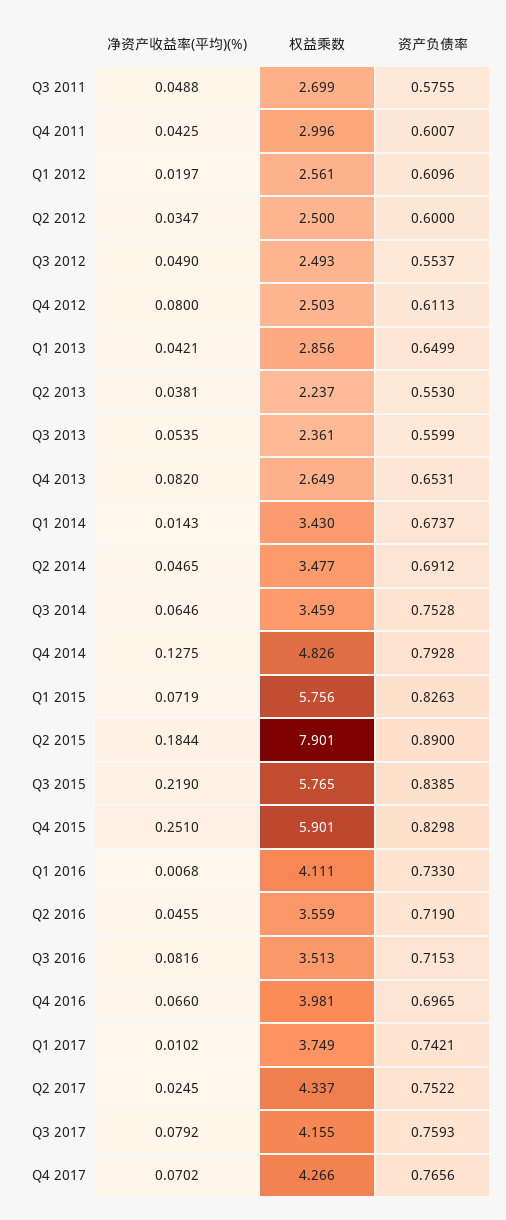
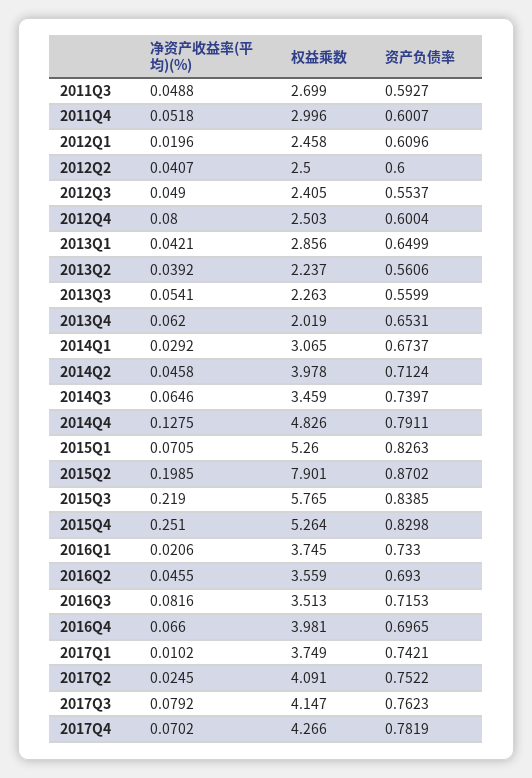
  {
    "净资产收益率(平均)(%)": {
      "Q3 2011": 0.0488,
-     "Q4 2011": 0.0425,
+     "Q4 2011": 0.0518,
-     "Q1 2012": 0.0197,
+     "Q1 2012": 0.0196,
-     "Q2 2012": 0.0347,
+     "Q2 2012": 0.0407,
      "Q3 2012": 0.049,
      "Q4 2012": 0.08,
      "Q1 2013": 0.0421,
-     "Q2 2013": 0.0381,
+     "Q2 2013": 0.0392,
-     "Q3 2013": 0.0535,
+     "Q3 2013": 0.0541,
-     "Q4 2013": 0.082,
+     "Q4 2013": 0.062,
-     "Q1 2014": 0.0143,
+     "Q1 2014": 0.0292,
-     "Q2 2014": 0.0465,
+     "Q2 2014": 0.0458,
      "Q3 2014": 0.0646,
      "Q4 2014": 0.1275,
-     "Q1 2015": 0.0719,
+     "Q1 2015": 0.0705,
-     "Q2 2015": 0.1844,
+     "Q2 2015": 0.1985,
      "Q3 2015": 0.219,
      "Q4 2015": 0.251,
-     "Q1 2016": 0.0068,
+     "Q1 2016": 0.0206,
      "Q2 2016": 0.0455,
      "Q3 2016": 0.0816,
      "Q4 2016": 0.066,
      "Q1 2017": 0.0102,
      "Q2 2017": 0.0245,
      "Q3 2017": 0.0792,
      "Q4 2017": 0.0702
    },
    "权益乘数": {
      "Q3 2011": 2.699,
      "Q4 2011": 2.996,
-     "Q1 2012": 2.561,
+     "Q1 2012": 2.458,
      "Q2 2012": 2.5,
-     "Q3 2012": 2.493,
+     "Q3 2012": 2.405,
      "Q4 2012": 2.503,
      "Q1 2013": 2.856,
      "Q2 2013": 2.237,
-     "Q3 2013": 2.361,
+     "Q3 2013": 2.263,
-     "Q4 2013": 2.649,
+     "Q4 2013": 2.019,
-     "Q1 2014": 3.43,
+     "Q1 2014": 3.065,
-     "Q2 2014": 3.477,
+     "Q2 2014": 3.978,
      "Q3 2014": 3.459,
      "Q4 2014": 4.826,
-     "Q1 2015": 5.756,
+     "Q1 2015": 5.26,
      "Q2 2015": 7.901,
      "Q3 2015": 5.765,
-     "Q4 2015": 5.901,
+     "Q4 2015": 5.264,
-     "Q1 2016": 4.111,
+     "Q1 2016": 3.745,
      "Q2 2016": 3.559,
      "Q3 2016": 3.513,
      "Q4 2016": 3.981,
      "Q1 2017": 3.749,
-     "Q2 2017": 4.337,
+     "Q2 2017": 4.091,
-     "Q3 2017": 4.155,
+     "Q3 2017": 4.147,
      "Q4 2017": 4.266
    },
    "资产负债率": {
-     "Q3 2011": 0.5755,
+     "Q3 2011": 0.5927,
      "Q4 2011": 0.6007,
      "Q1 2012": 0.6096,
      "Q2 2012": 0.6,
      "Q3 2012": 0.5537,
-     "Q4 2012": 0.6113,
+     "Q4 2012": 0.6004,
      "Q1 2013": 0.6499,
-     "Q2 2013": 0.553,
+     "Q2 2013": 0.5606,
      "Q3 2013": 0.5599,
      "Q4 2013": 0.6531,
      "Q1 2014": 0.6737,
-     "Q2 2014": 0.6912,
+     "Q2 2014": 0.7124,
-     "Q3 2014": 0.7528,
+     "Q3 2014": 0.7397,
-     "Q4 2014": 0.7928,
+     "Q4 2014": 0.7911,
      "Q1 2015": 0.8263,
-     "Q2 2015": 0.89,
+     "Q2 2015": 0.8702,
      "Q3 2015": 0.8385,
      "Q4 2015": 0.8298,
      "Q1 2016": 0.733,
-     "Q2 2016": 0.719,
+     "Q2 2016": 0.693,
      "Q3 2016": 0.7153,
      "Q4 2016": 0.6965,
      "Q1 2017": 0.7421,
      "Q2 2017": 0.7522,
-     "Q3 2017": 0.7593,
+     "Q3 2017": 0.7623,
-     "Q4 2017": 0.7656
+     "Q4 2017": 0.7819
    }
  }

